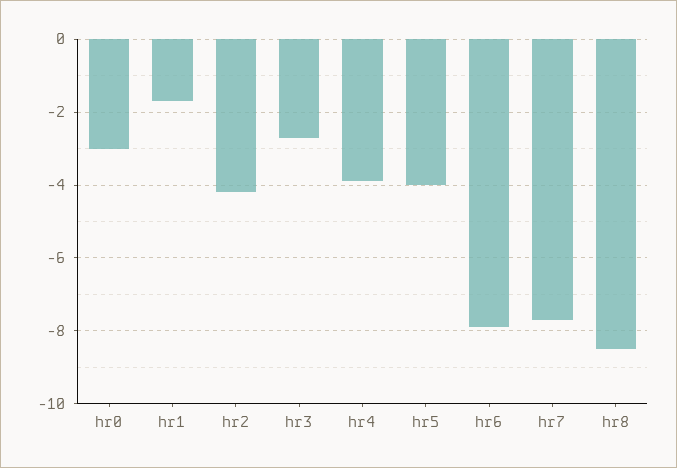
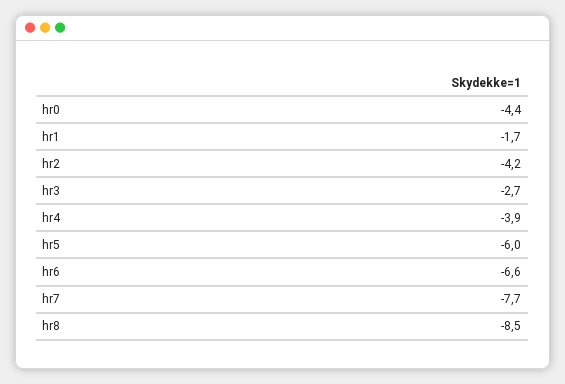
  {
-   "hr0": -3,
+   "hr0": -4.4,
    "hr1": -1.7,
    "hr2": -4.2,
    "hr3": -2.7,
    "hr4": -3.9,
-   "hr5": -4,
+   "hr5": -6,
-   "hr6": -8,
+   "hr6": -6.6,
    "hr7": -7.7,
    "hr8": -8.5
  }

